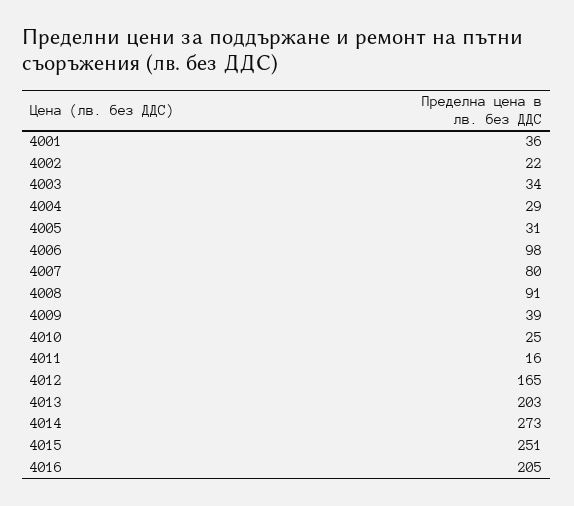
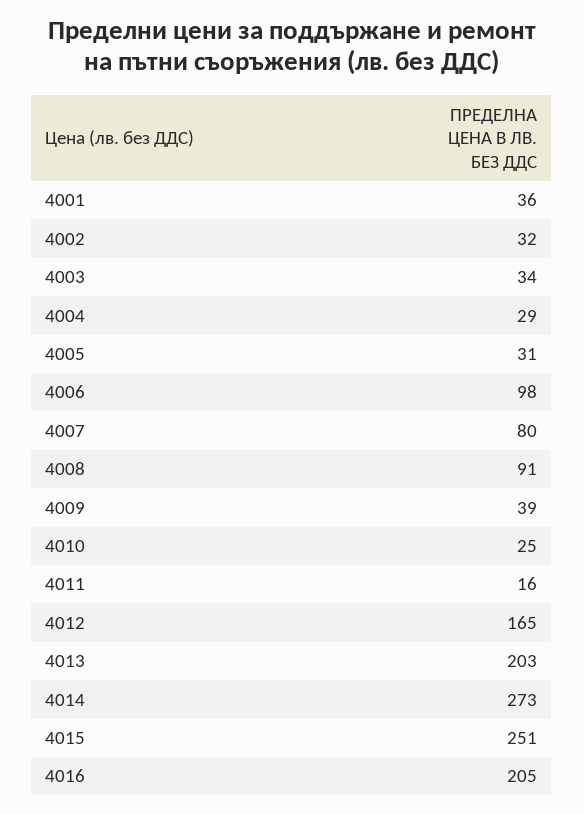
  {
    "4001": 36,
-   "4002": 22,
+   "4002": 32,
    "4003": 34,
    "4004": 29,
    "4005": 31,
    "4006": 98,
    "4007": 80,
    "4008": 91,
    "4009": 39,
    "4010": 25,
    "4011": 16,
    "4012": 165,
    "4013": 203,
    "4014": 273,
    "4015": 251,
    "4016": 205
  }

